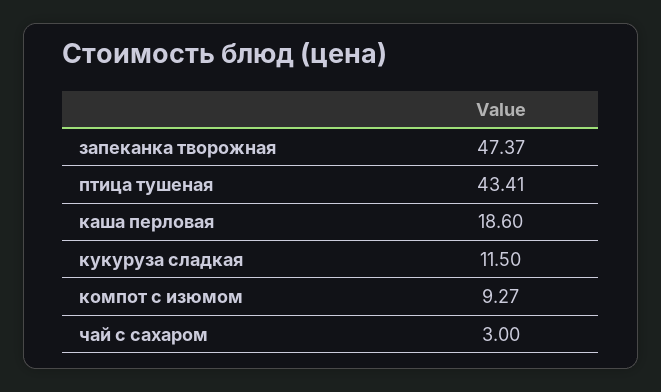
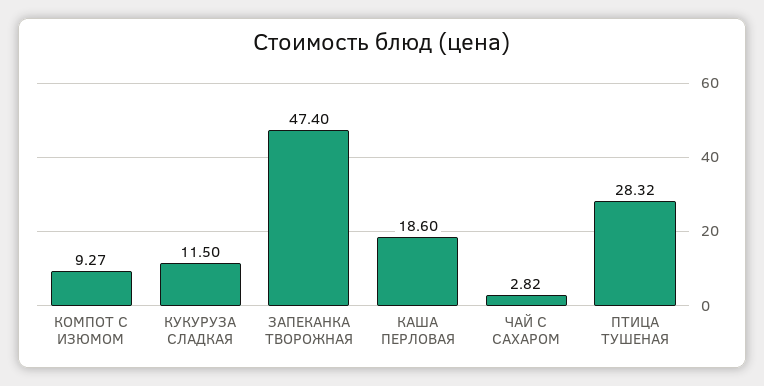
  {
-   "запеканка творожная": 47.37,
+   "запеканка творожная": 47.4,
-   "птица тушеная": 43.41,
+   "птица тушеная": 28.32,
    "каша перловая": 18.6,
    "кукуруза сладкая": 11.5,
    "компот с изюмом": 9.27,
-   "чай с сахаром": 3
+   "чай с сахаром": 2.82
  }

